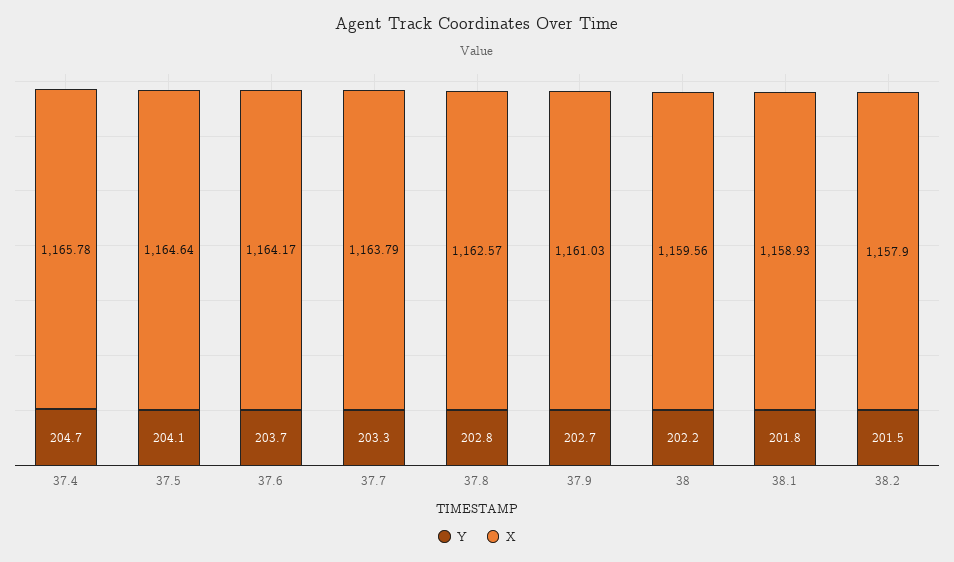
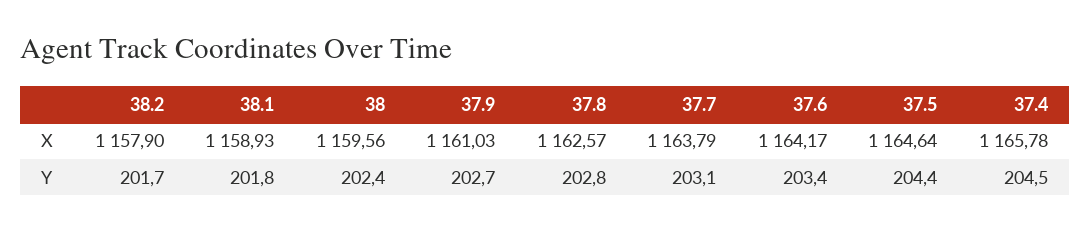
  {
    "Y": {
-     "37.4": 204.7,
+     "37.4": 204.5,
-     "37.5": 204.1,
+     "37.5": 204.4,
-     "37.6": 203.7,
+     "37.6": 203.4,
-     "37.7": 203.3,
+     "37.7": 203.1,
      "37.8": 202.8,
      "37.9": 202.7,
-     "38": 202.2,
+     "38": 202.4,
      "38.1": 201.8,
-     "38.2": 201.5
+     "38.2": 201.7
    },
    "X": {
      "37.4": 1165.78,
      "37.5": 1164.64,
      "37.6": 1164.17,
      "37.7": 1163.79,
      "37.8": 1162.57,
      "37.9": 1161.03,
      "38": 1159.56,
      "38.1": 1158.93,
      "38.2": 1157.9
    }
  }

